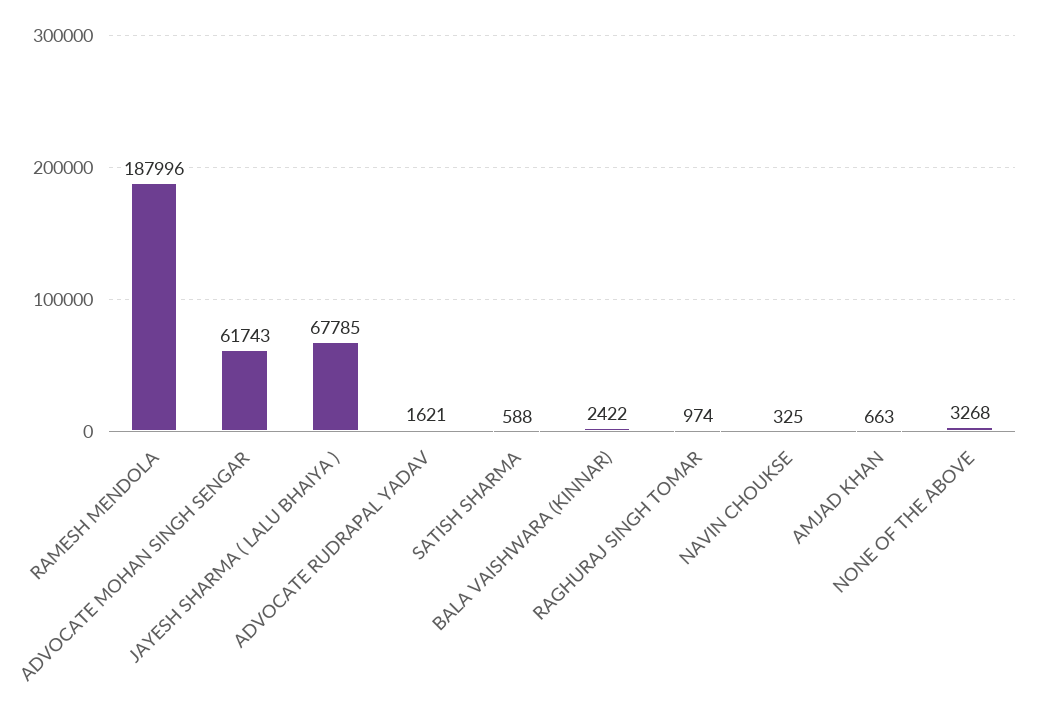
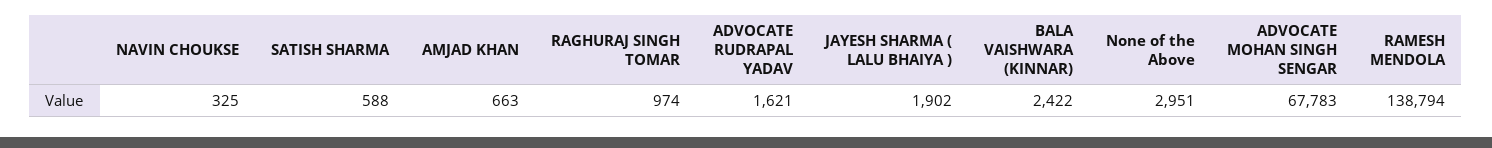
  {
-   "RAMESH MENDOLA": 187996,
+   "RAMESH MENDOLA": 138794,
-   "ADVOCATE MOHAN SINGH SENGAR": 61743,
+   "ADVOCATE MOHAN SINGH SENGAR": 67783,
-   "JAYESH SHARMA ( LALU BHAIYA )": 67785,
+   "JAYESH SHARMA ( LALU BHAIYA )": 1902,
    "ADVOCATE RUDRAPAL YADAV": 1621,
    "SATISH SHARMA": 588,
    "BALA VAISHWARA (KINNAR)": 2422,
    "RAGHURAJ SINGH TOMAR": 974,
    "NAVIN CHOUKSE": 325,
    "AMJAD KHAN": 663,
-   "NONE OF THE ABOVE": 3268
+   "NONE OF THE ABOVE": 2951
  }

